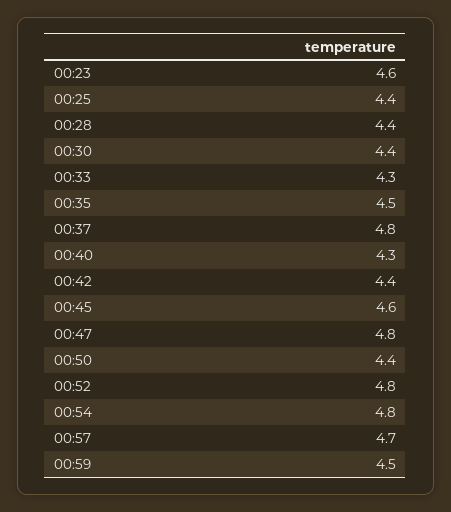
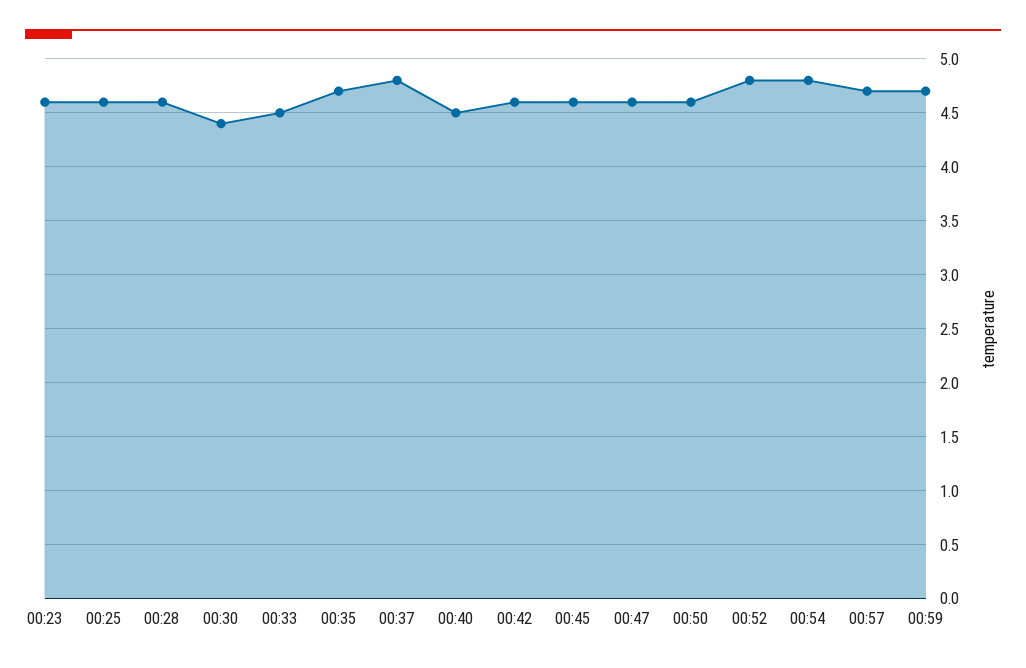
  {
    "00:23": 4.6,
-   "00:25": 4.4,
+   "00:25": 4.6,
-   "00:28": 4.4,
+   "00:28": 4.6,
    "00:30": 4.4,
-   "00:33": 4.3,
+   "00:33": 4.5,
-   "00:35": 4.5,
+   "00:35": 4.7,
    "00:37": 4.8,
-   "00:40": 4.3,
+   "00:40": 4.5,
-   "00:42": 4.4,
+   "00:42": 4.6,
    "00:45": 4.6,
-   "00:47": 4.8,
+   "00:47": 4.6,
-   "00:50": 4.4,
+   "00:50": 4.6,
    "00:52": 4.8,
    "00:54": 4.8,
    "00:57": 4.7,
-   "00:59": 4.5
+   "00:59": 4.7
  }

